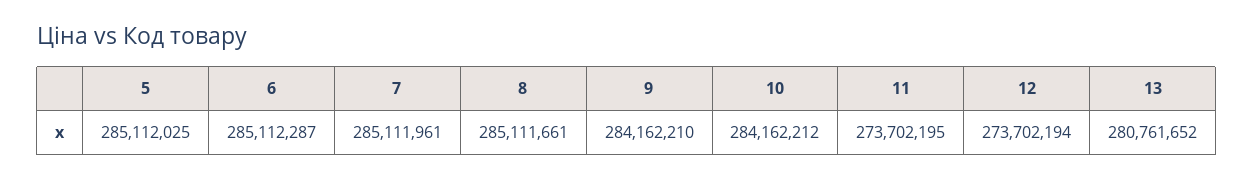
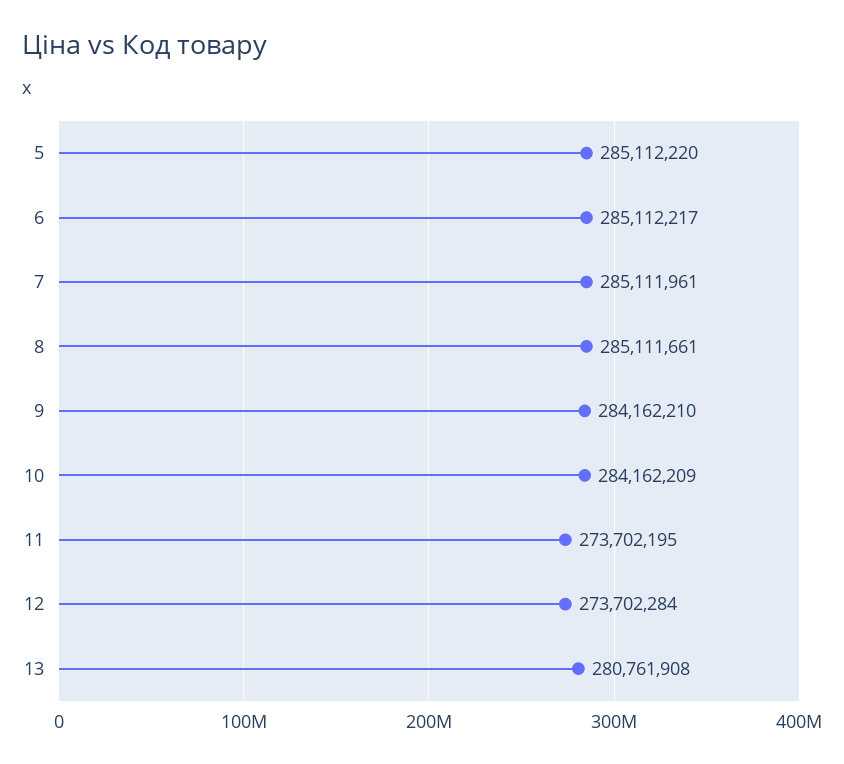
  {
-   "5": 285112025,
+   "5": 285112220,
-   "6": 285112287,
+   "6": 285112217,
    "7": 285111961,
    "8": 285111661,
    "9": 284162210,
-   "10": 284162212,
+   "10": 284162209,
    "11": 273702195,
-   "12": 273702194,
+   "12": 273702284,
-   "13": 280761652
+   "13": 280761908
  }

